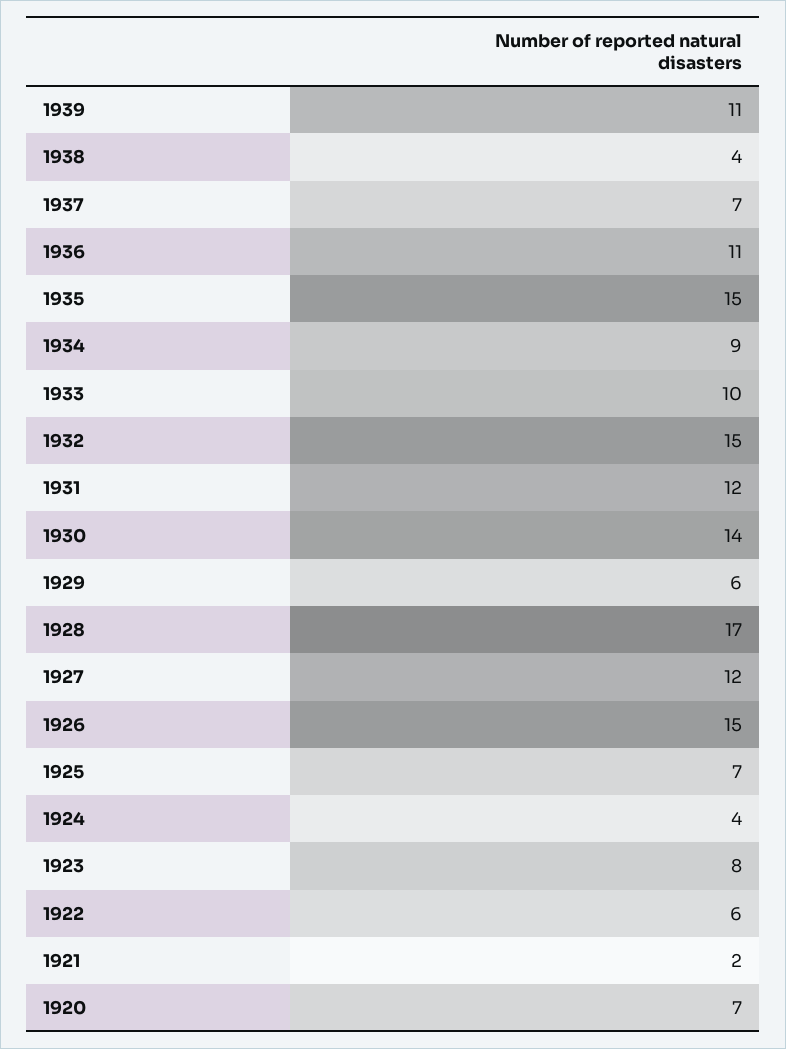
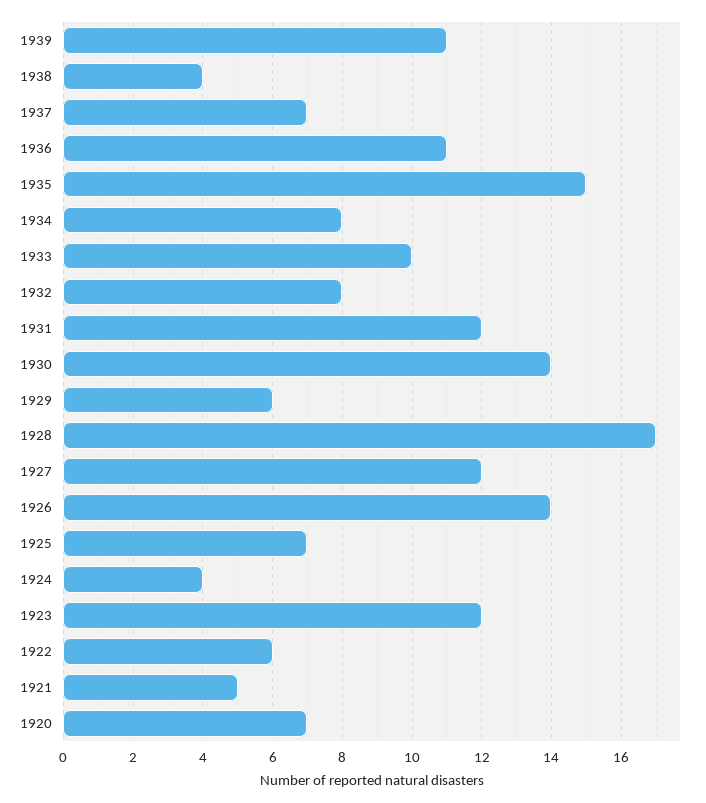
  {
    "1939": 11,
    "1938": 4,
    "1937": 7,
    "1936": 11,
    "1935": 15,
-   "1934": 9,
+   "1934": 8,
    "1933": 10,
-   "1932": 15,
+   "1932": 8,
    "1931": 12,
    "1930": 14,
    "1929": 6,
    "1928": 17,
    "1927": 12,
-   "1926": 15,
+   "1926": 14,
    "1925": 7,
    "1924": 4,
-   "1923": 8,
+   "1923": 12,
    "1922": 6,
-   "1921": 2,
+   "1921": 5,
    "1920": 7
  }

